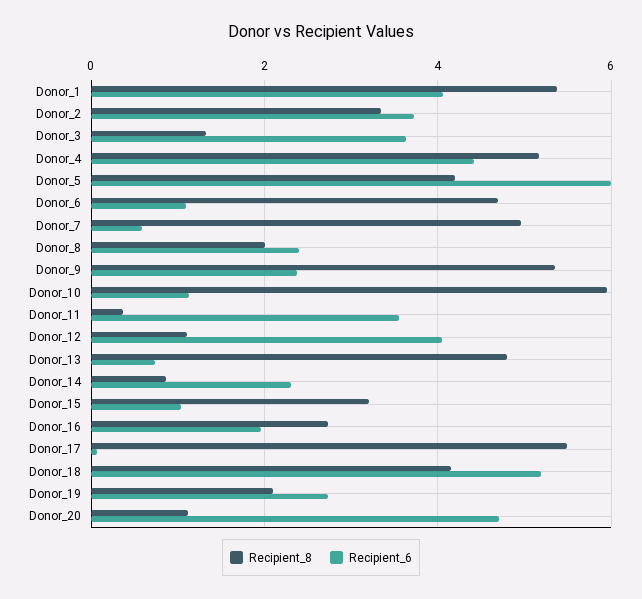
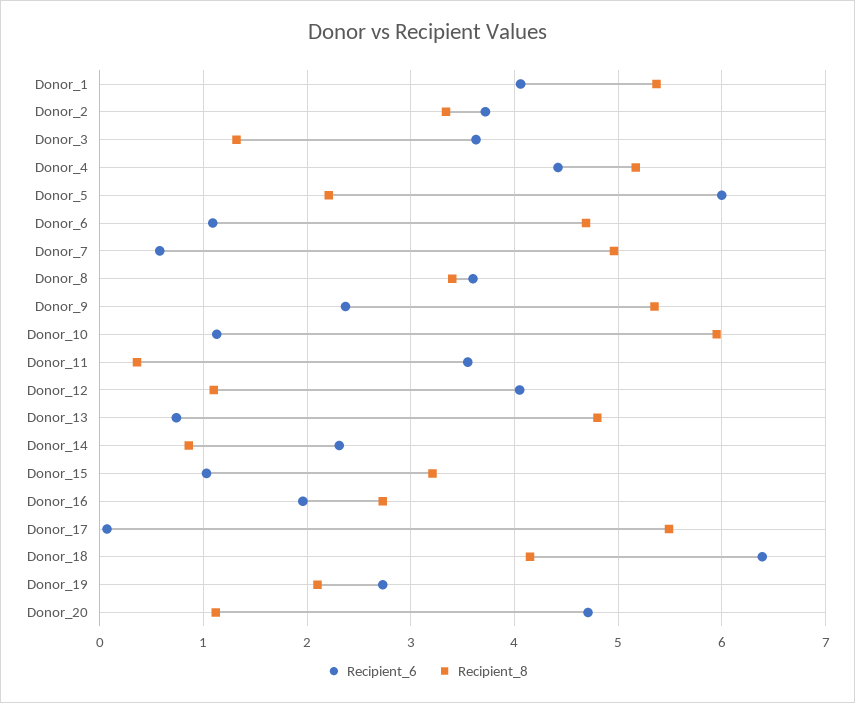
  {
    "Recipient_8": {
      "Donor_1": 5.4,
      "Donor_2": 3.3,
      "Donor_3": 1.3,
      "Donor_4": 5.2,
-     "Donor_5": 4.2,
+     "Donor_5": 2.2,
      "Donor_6": 4.7,
      "Donor_7": 5,
-     "Donor_8": 2,
+     "Donor_8": 3.4,
      "Donor_9": 5.4,
      "Donor_10": 6,
      "Donor_11": 0.4,
      "Donor_12": 1.1,
      "Donor_13": 4.8,
      "Donor_14": 0.9,
      "Donor_15": 3.2,
      "Donor_16": 2.7,
      "Donor_17": 5.5,
      "Donor_18": 4.2,
      "Donor_19": 2.1,
      "Donor_20": 1.1
    },
    "Recipient_6": {
      "Donor_1": 4.1,
      "Donor_2": 3.7,
      "Donor_3": 3.6,
      "Donor_4": 4.4,
      "Donor_5": 6,
      "Donor_6": 1.1,
      "Donor_7": 0.6,
-     "Donor_8": 2.4,
+     "Donor_8": 3.6,
      "Donor_9": 2.4,
      "Donor_10": 1.1,
      "Donor_11": 3.6,
      "Donor_12": 4.1,
      "Donor_13": 0.7,
      "Donor_14": 2.3,
      "Donor_15": 1,
      "Donor_16": 2,
      "Donor_17": 0.1,
-     "Donor_18": 5.2,
+     "Donor_18": 6.4,
      "Donor_19": 2.7,
      "Donor_20": 4.7
    }
  }

